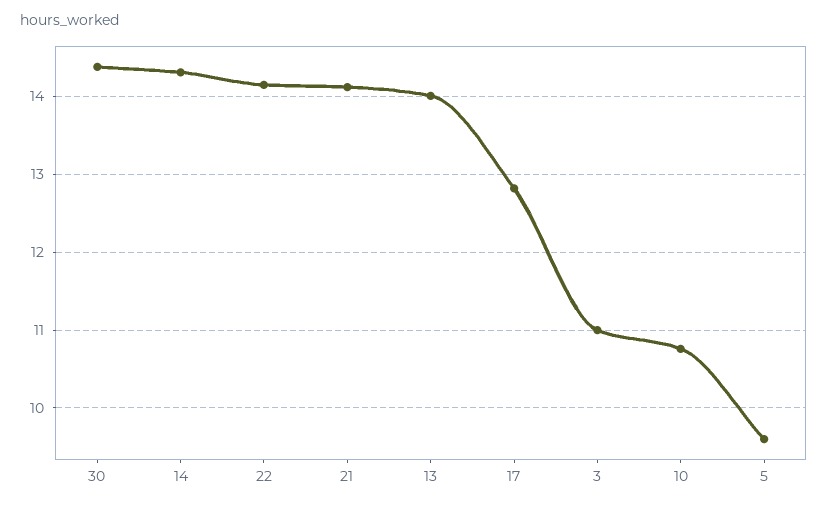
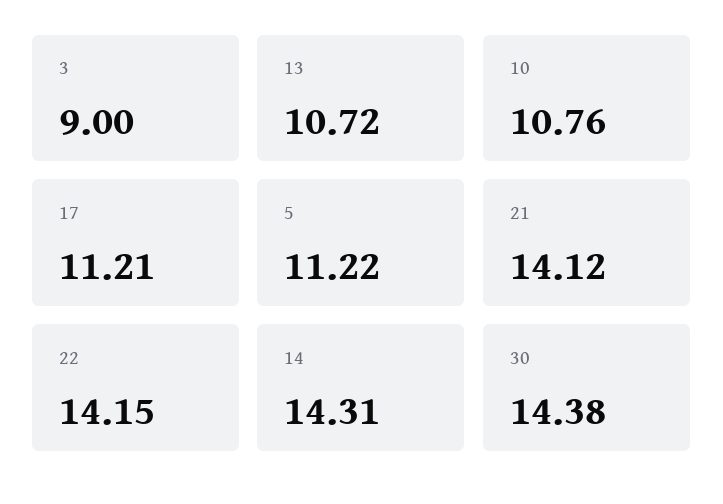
  {
    "30": 14.38,
    "14": 14.31,
    "22": 14.15,
    "21": 14.12,
-   "13": 14,
+   "13": 10.72,
-   "17": 12.8,
+   "17": 11.21,
-   "3": 11,
+   "3": 9,
    "10": 10.76,
-   "5": 9.6
+   "5": 11.22
  }

